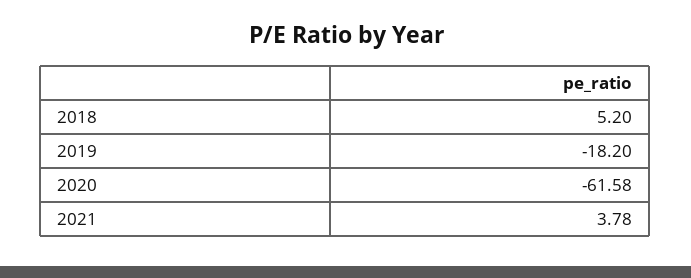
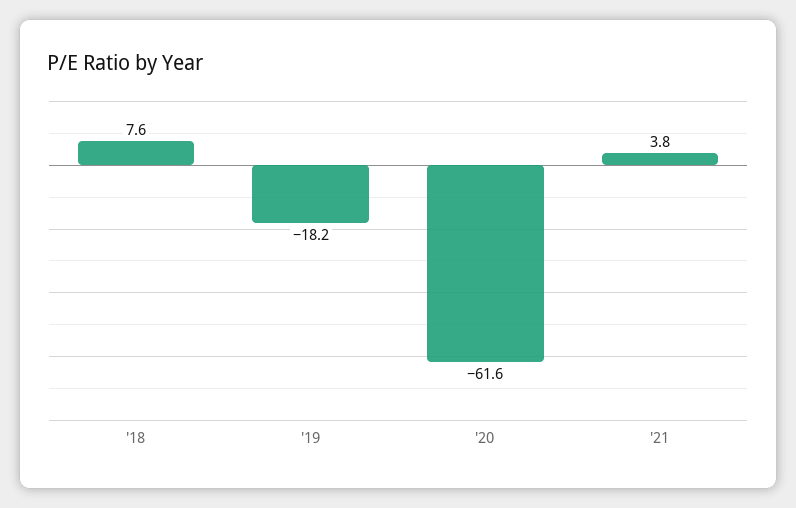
  {
-   "2018": 5.2,
+   "2018": 7.6,
    "2019": -18.2,
    "2020": -61.58,
    "2021": 3.78
  }

